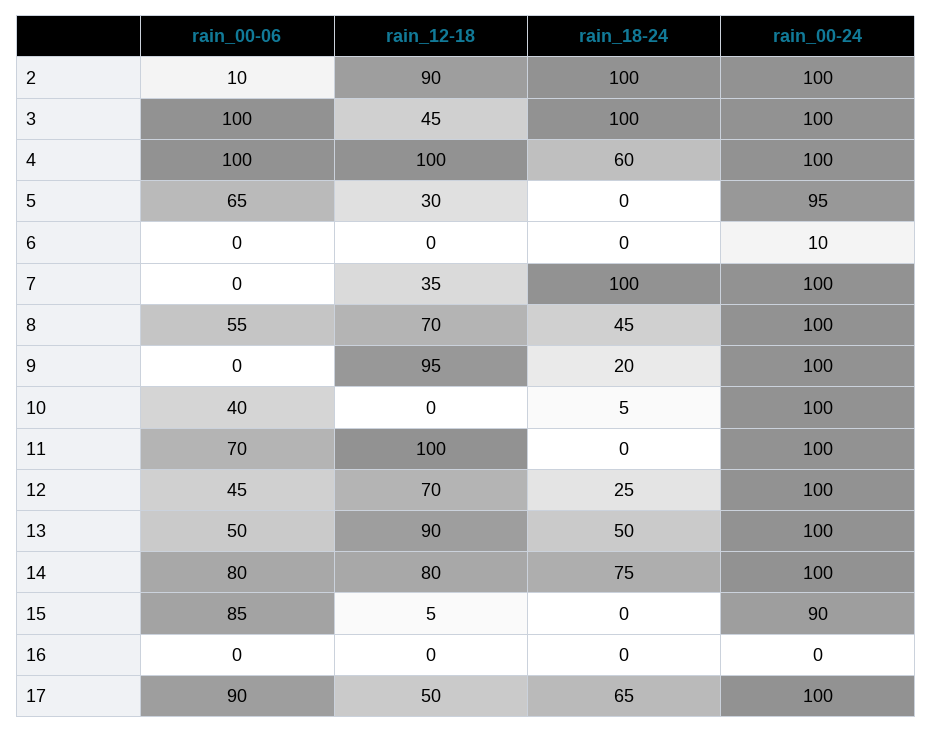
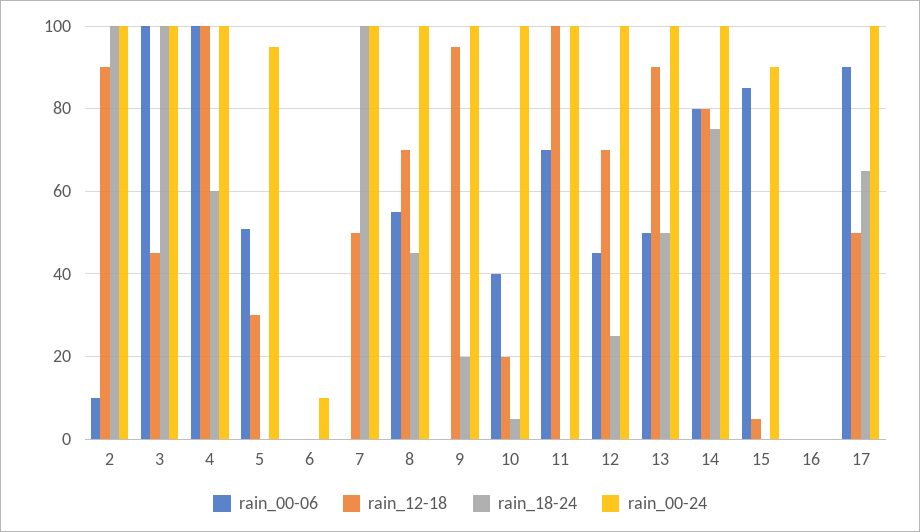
  {
    "rain_00-06": {
      "2": 10,
      "3": 100,
      "4": 100,
-     "5": 65,
+     "5": 50,
      "6": 0,
      "7": 0,
      "8": 55,
      "9": 0,
      "10": 40,
      "11": 70,
      "12": 45,
      "13": 50,
      "14": 80,
      "15": 85,
      "16": 0,
      "17": 90
    },
    "rain_12-18": {
      "2": 90,
      "3": 45,
      "4": 100,
      "5": 30,
      "6": 0,
-     "7": 35,
+     "7": 50,
      "8": 70,
      "9": 95,
-     "10": 0,
+     "10": 20,
      "11": 100,
      "12": 70,
      "13": 90,
      "14": 80,
      "15": 5,
      "16": 0,
      "17": 50
    },
    "rain_18-24": {
      "2": 100,
      "3": 100,
      "4": 60,
      "5": 0,
      "6": 0,
      "7": 100,
      "8": 45,
      "9": 20,
      "10": 5,
      "11": 0,
      "12": 25,
      "13": 50,
      "14": 75,
      "15": 0,
      "16": 0,
      "17": 65
    },
    "rain_00-24": {
      "2": 100,
      "3": 100,
      "4": 100,
      "5": 95,
      "6": 10,
      "7": 100,
      "8": 100,
      "9": 100,
      "10": 100,
      "11": 100,
      "12": 100,
      "13": 100,
      "14": 100,
      "15": 90,
      "16": 0,
      "17": 100
    }
  }

